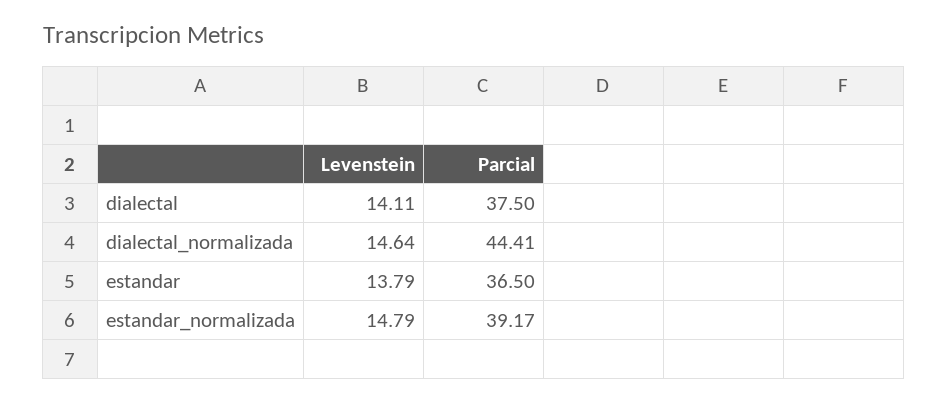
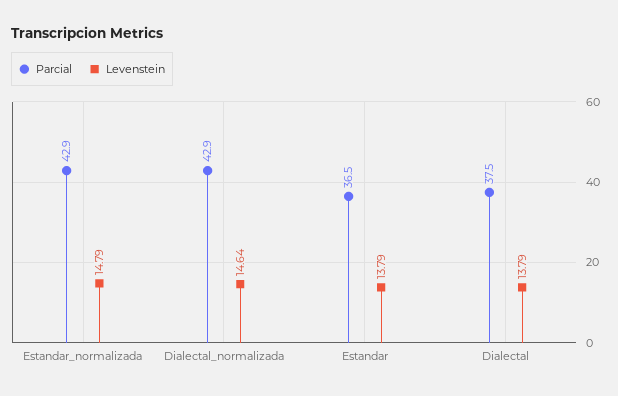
  {
    "Levenstein": {
-     "dialectal": 14.11,
+     "dialectal": 13.79,
      "dialectal_normalizada": 14.64,
      "estandar": 13.79,
      "estandar_normalizada": 14.79
    },
    "Parcial": {
      "dialectal": 37.5,
-     "dialectal_normalizada": 44.41,
+     "dialectal_normalizada": 42.9,
      "estandar": 36.5,
-     "estandar_normalizada": 39.17
+     "estandar_normalizada": 42.9
    }
  }

